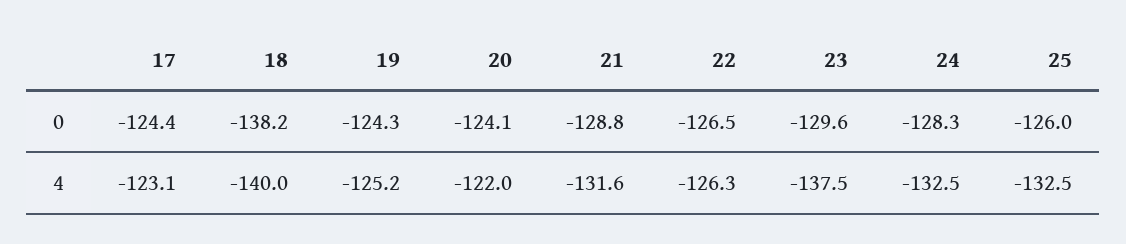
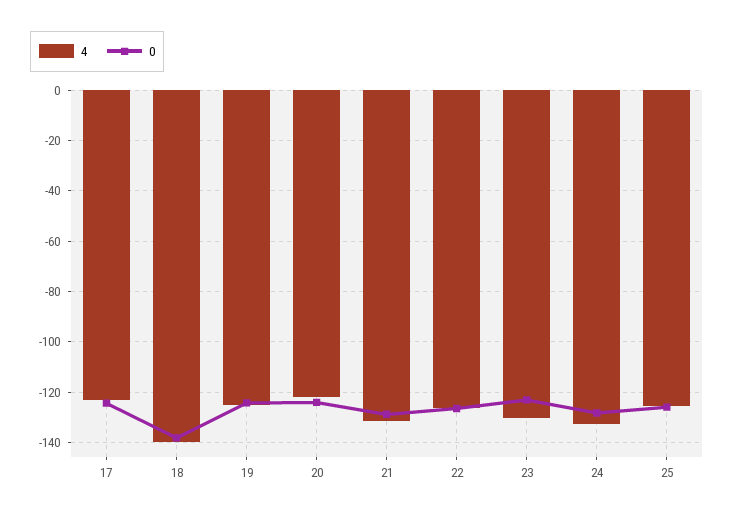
  {
    "0": {
      "17": -124.4,
      "18": -138.2,
      "19": -124.3,
      "20": -124.1,
      "21": -128.8,
      "22": -126.5,
-     "23": -129.6,
+     "23": -122.5,
      "24": -128.3,
      "25": -126
    },
    "4": {
      "17": -123.1,
      "18": -140,
      "19": -125.2,
      "20": -122,
      "21": -131.6,
      "22": -126.3,
-     "23": -137.5,
+     "23": -130,
      "24": -132.5,
-     "25": -132.5
+     "25": -125
    }
  }

